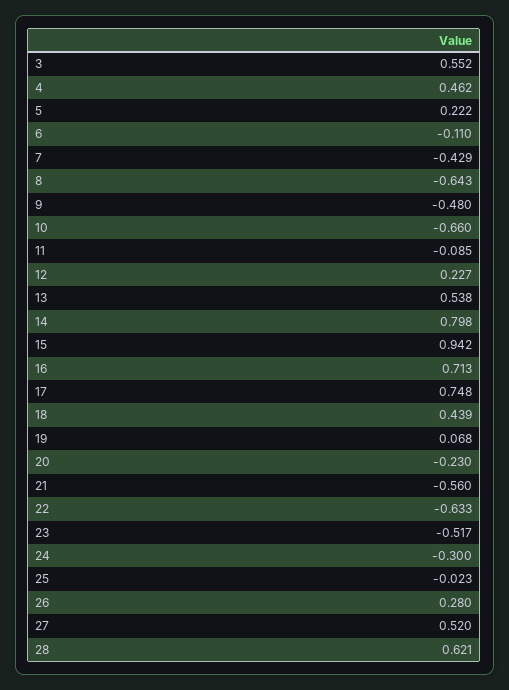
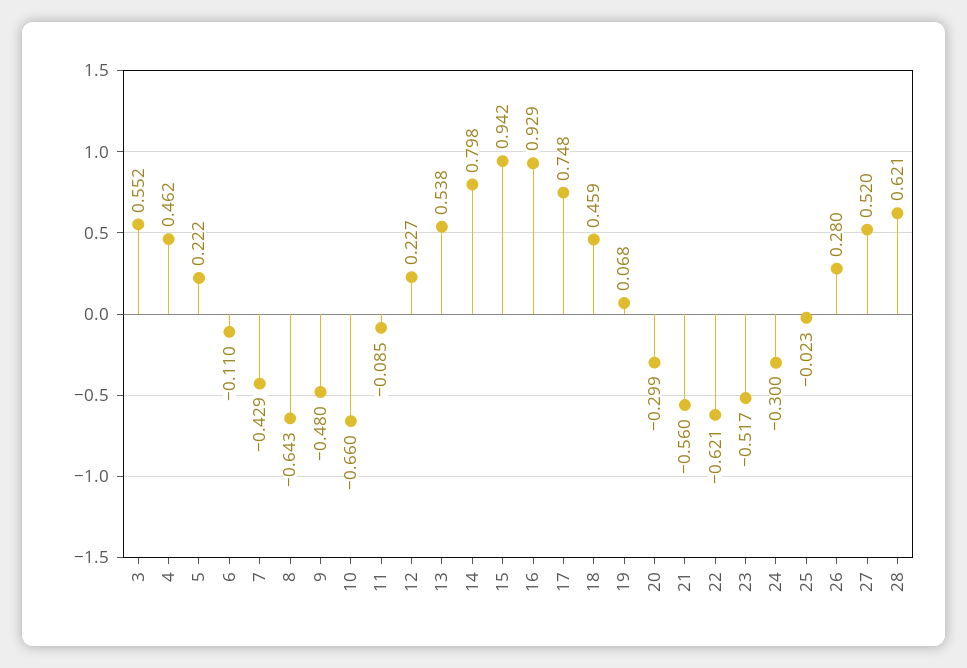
  {
    "3": 0.552,
    "4": 0.462,
    "5": 0.222,
    "6": -0.11,
    "7": -0.429,
    "8": -0.643,
    "9": -0.48,
    "10": -0.66,
    "11": -0.085,
    "12": 0.227,
    "13": 0.538,
    "14": 0.798,
    "15": 0.942,
-   "16": 0.713,
+   "16": 0.929,
    "17": 0.748,
-   "18": 0.439,
+   "18": 0.459,
    "19": 0.068,
-   "20": -0.23,
+   "20": -0.299,
    "21": -0.56,
-   "22": -0.633,
+   "22": -0.621,
    "23": -0.517,
    "24": -0.3,
    "25": -0.023,
    "26": 0.28,
    "27": 0.52,
    "28": 0.621
  }

